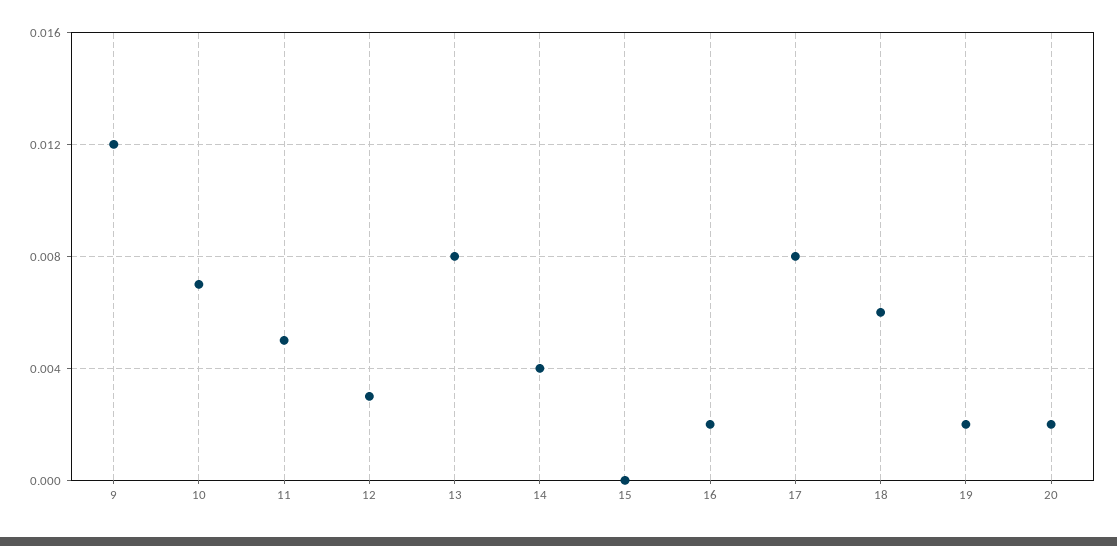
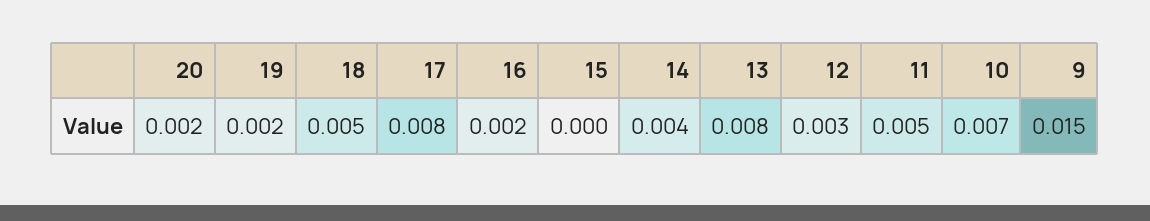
  {
-   "9": 0.012,
+   "9": 0.015,
    "10": 0.007,
    "11": 0.005,
    "12": 0.003,
    "13": 0.008,
    "14": 0.004,
    "15": 0,
    "16": 0.002,
    "17": 0.008,
-   "18": 0.006,
+   "18": 0.005,
    "19": 0.002,
    "20": 0.002
  }

